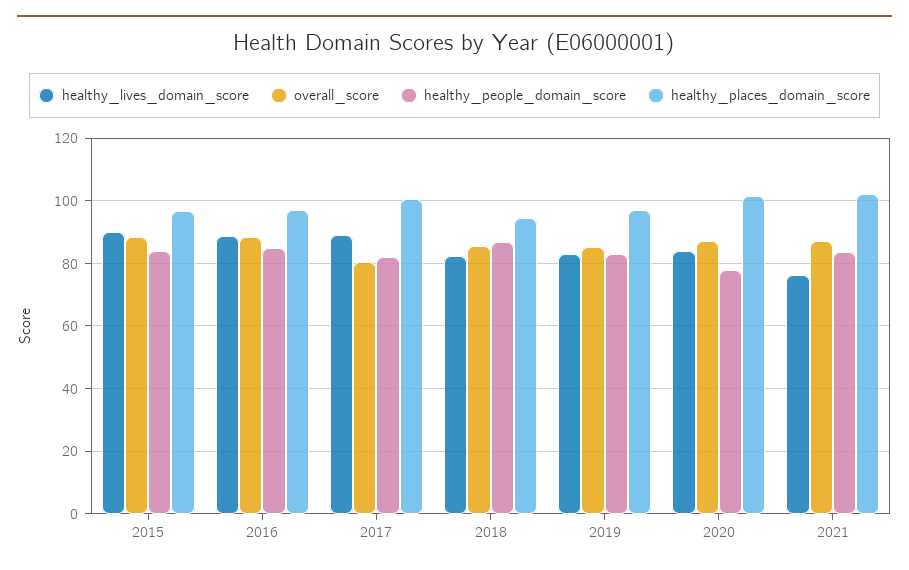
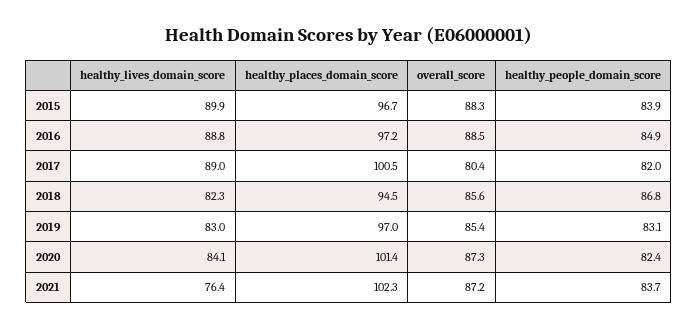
  {
    "healthy_lives_domain_score": {
      "2015": 89.9,
      "2016": 88.8,
      "2017": 89,
      "2018": 82.3,
      "2019": 83,
      "2020": 84.1,
      "2021": 76.4
    },
    "overall_score": {
      "2015": 88.3,
      "2016": 88.5,
      "2017": 80.4,
      "2018": 85.6,
      "2019": 85.4,
      "2020": 87.3,
      "2021": 87.2
    },
    "healthy_people_domain_score": {
      "2015": 83.9,
      "2016": 84.9,
      "2017": 82,
      "2018": 86.8,
      "2019": 83.1,
-     "2020": 78,
+     "2020": 82.4,
      "2021": 83.7
    },
    "healthy_places_domain_score": {
      "2015": 96.7,
      "2016": 97.2,
      "2017": 100.5,
      "2018": 94.5,
      "2019": 97,
      "2020": 101.4,
      "2021": 102.3
    }
  }

